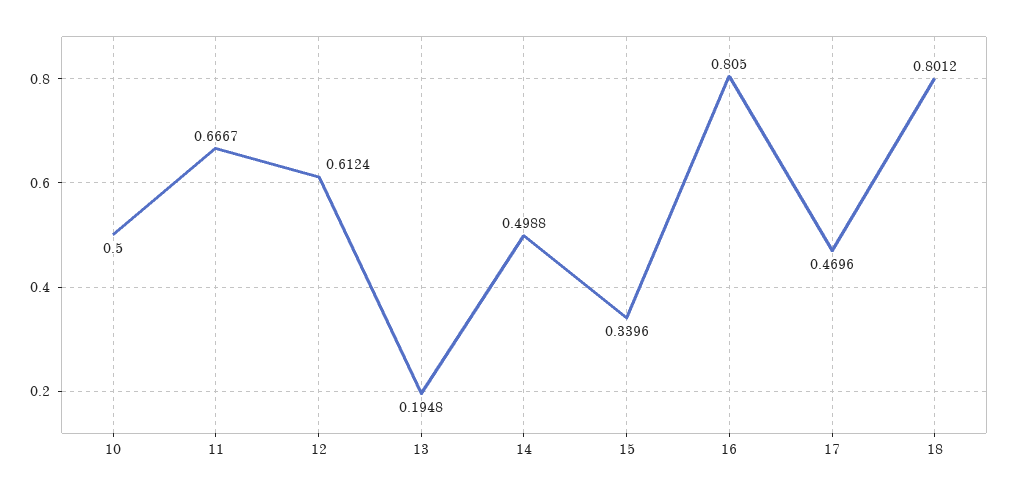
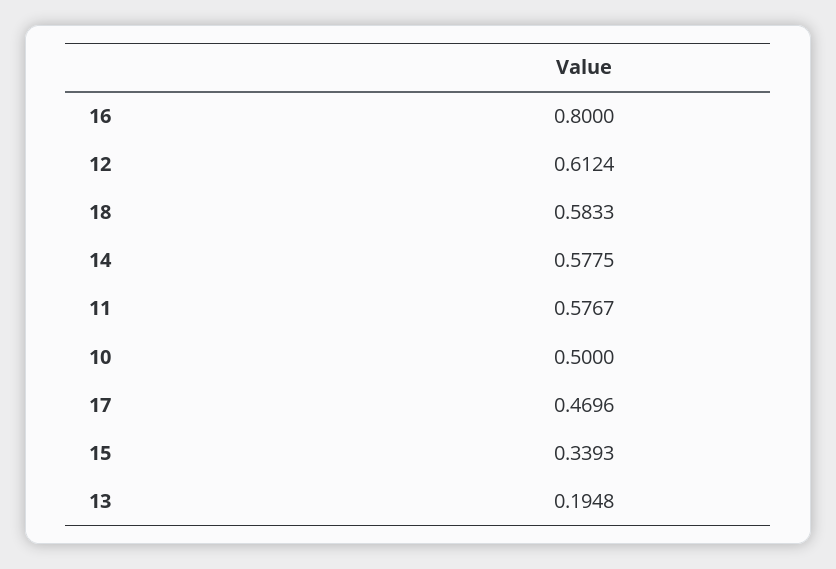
  {
    "10": 0.5,
-   "11": 0.6667,
+   "11": 0.5767,
    "12": 0.6124,
    "13": 0.1948,
-   "14": 0.4988,
+   "14": 0.5775,
-   "15": 0.3396,
+   "15": 0.3393,
-   "16": 0.805,
+   "16": 0.8,
    "17": 0.4696,
-   "18": 0.8012
+   "18": 0.5833
  }

